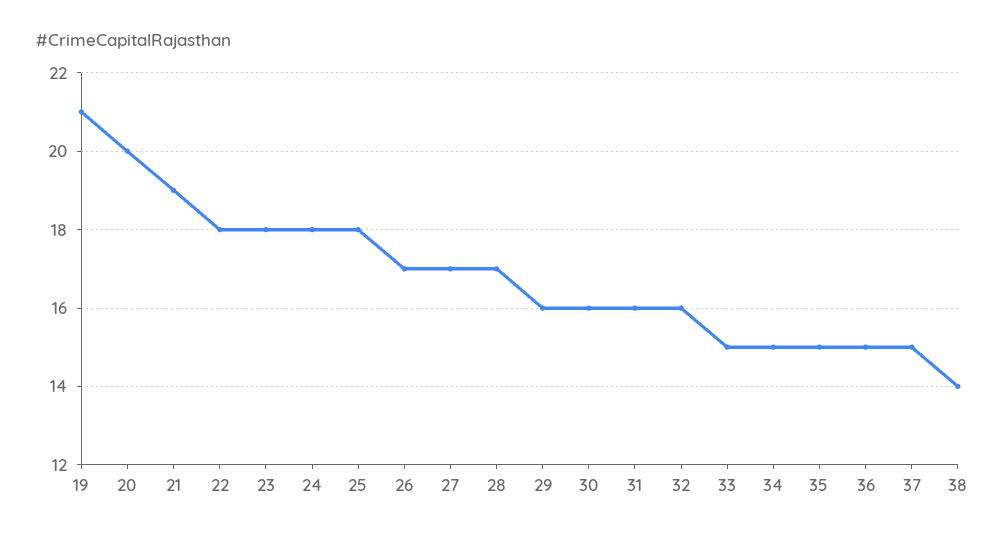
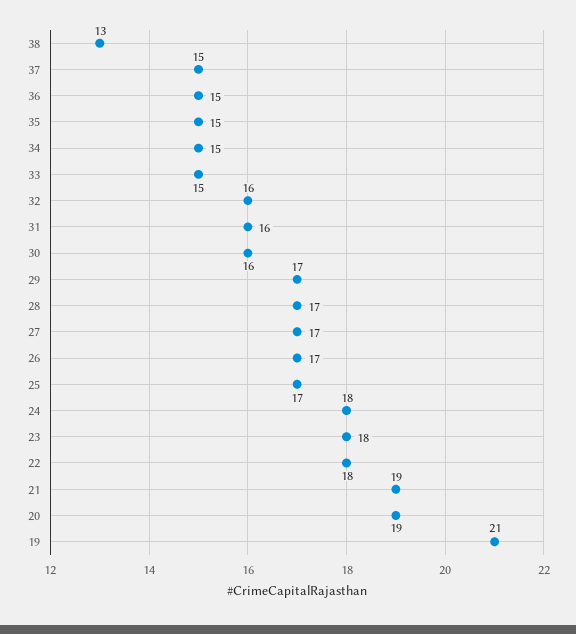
  {
    "19": 21,
-   "20": 20,
+   "20": 19,
    "21": 19,
    "22": 18,
    "23": 18,
    "24": 18,
-   "25": 18,
+   "25": 17,
    "26": 17,
    "27": 17,
    "28": 17,
-   "29": 16,
+   "29": 17,
    "30": 16,
    "31": 16,
    "32": 16,
    "33": 15,
    "34": 15,
    "35": 15,
    "36": 15,
    "37": 15,
-   "38": 14
+   "38": 13
  }

